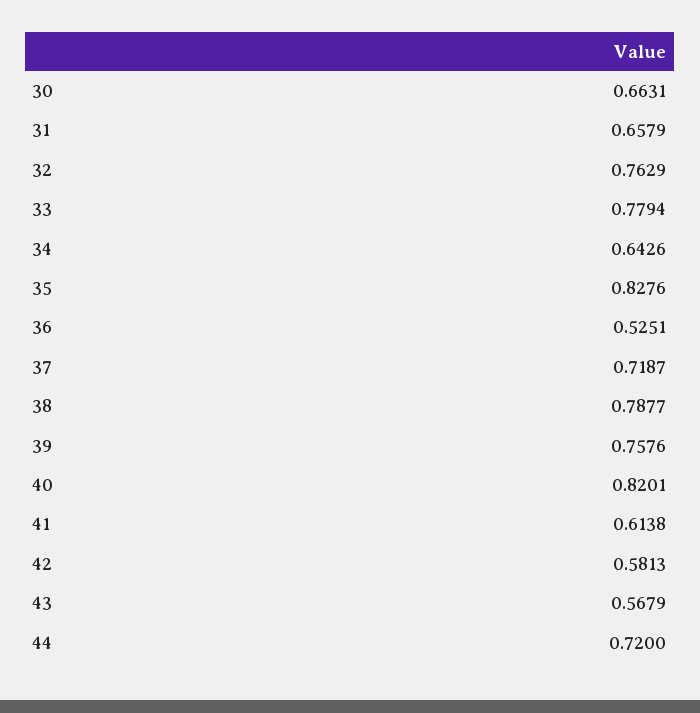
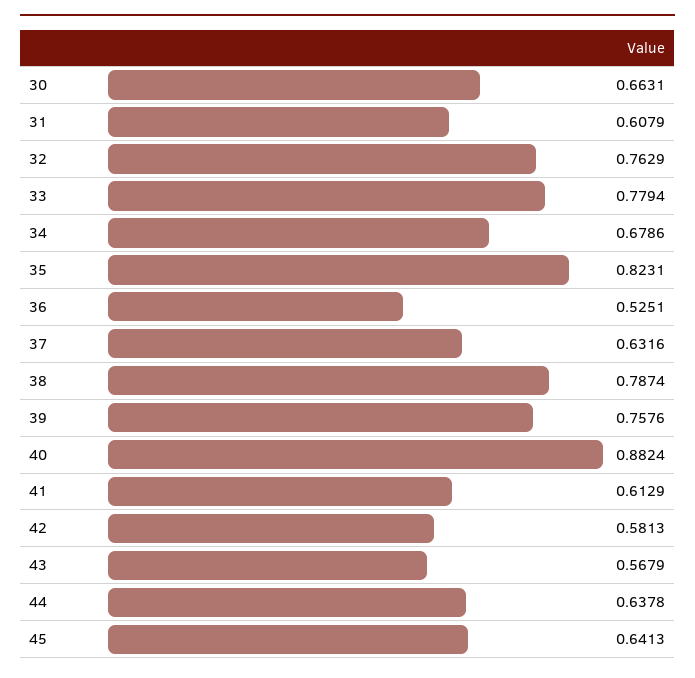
  {
    "30": 0.6631,
-   "31": 0.6579,
+   "31": 0.6079,
    "32": 0.7629,
    "33": 0.7794,
-   "34": 0.6426,
+   "34": 0.6786,
-   "35": 0.8276,
+   "35": 0.8231,
    "36": 0.5251,
-   "37": 0.7187,
+   "37": 0.6316,
-   "38": 0.7877,
+   "38": 0.7874,
    "39": 0.7576,
-   "40": 0.8201,
+   "40": 0.8824,
-   "41": 0.6138,
+   "41": 0.6129,
    "42": 0.5813,
    "43": 0.5679,
-   "44": 0.72
+   "44": 0.6378,
+   "45": 0.6413
  }

